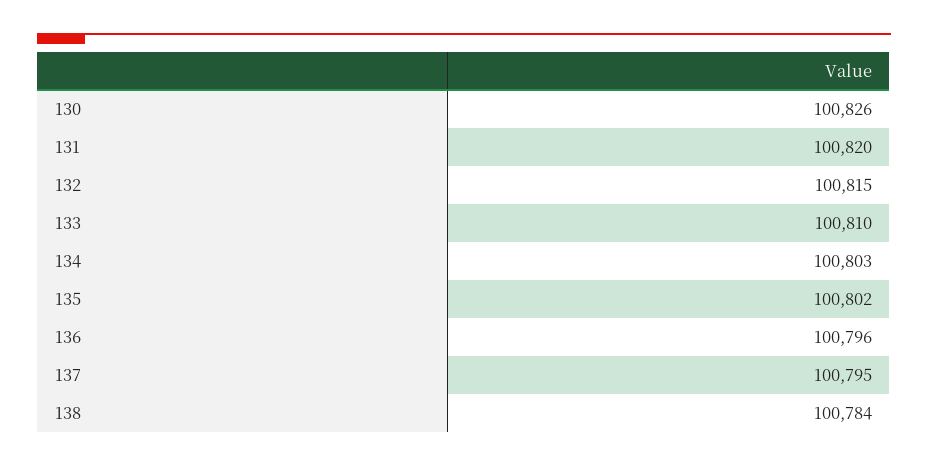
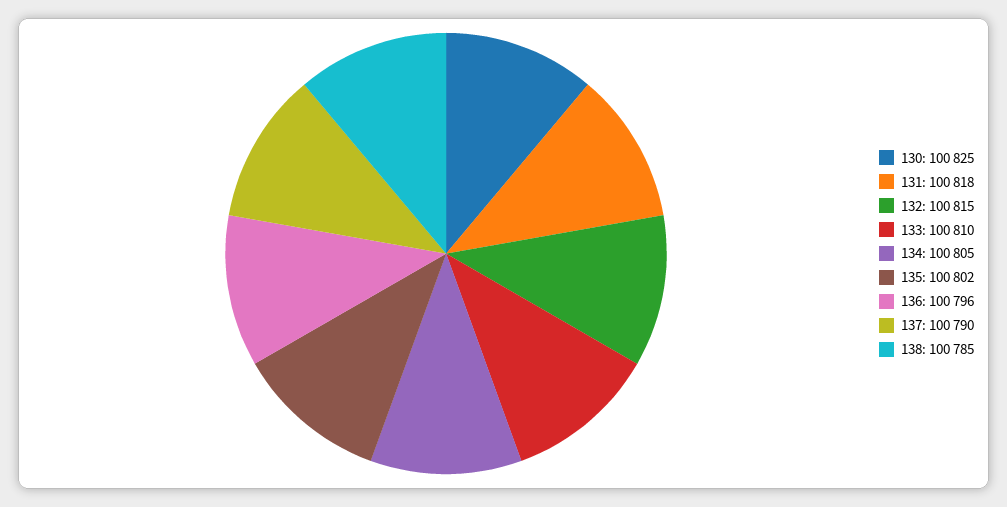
  {
-   "130": 100826,
+   "130": 100825,
-   "131": 100820,
+   "131": 100818,
    "132": 100815,
    "133": 100810,
-   "134": 100803,
+   "134": 100805,
    "135": 100802,
    "136": 100796,
-   "137": 100795,
+   "137": 100790,
-   "138": 100784
+   "138": 100785
  }

